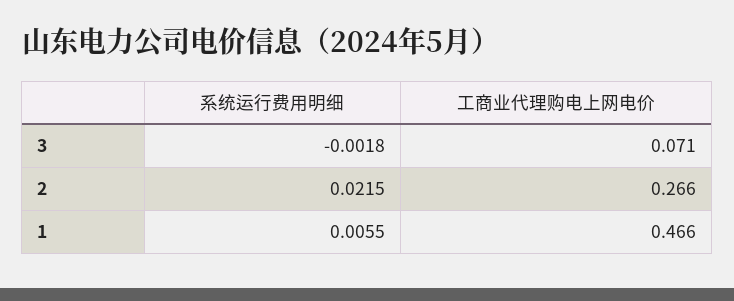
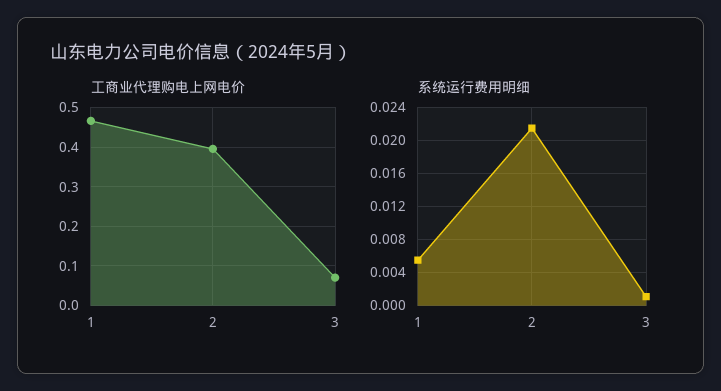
  {
    "系统运行费用明细": {
-     "3": -0.0018,
+     "3": 0.001,
      "2": 0.0215,
      "1": 0.0055
    },
    "工商业代理购电上网电价": {
      "3": 0.071,
-     "2": 0.266,
+     "2": 0.4,
      "1": 0.466
    }
  }

